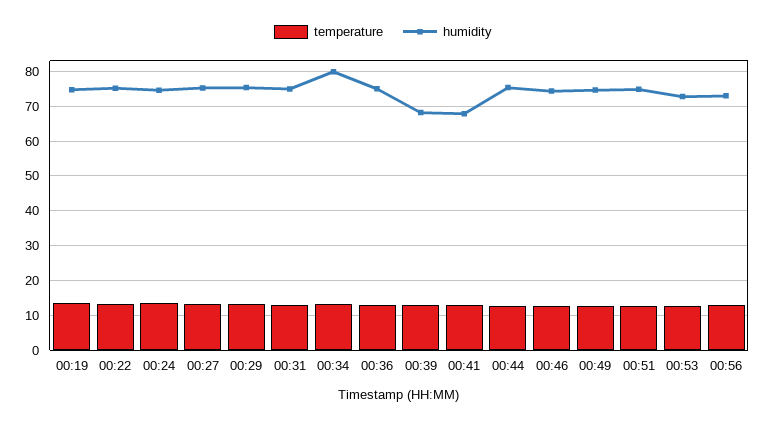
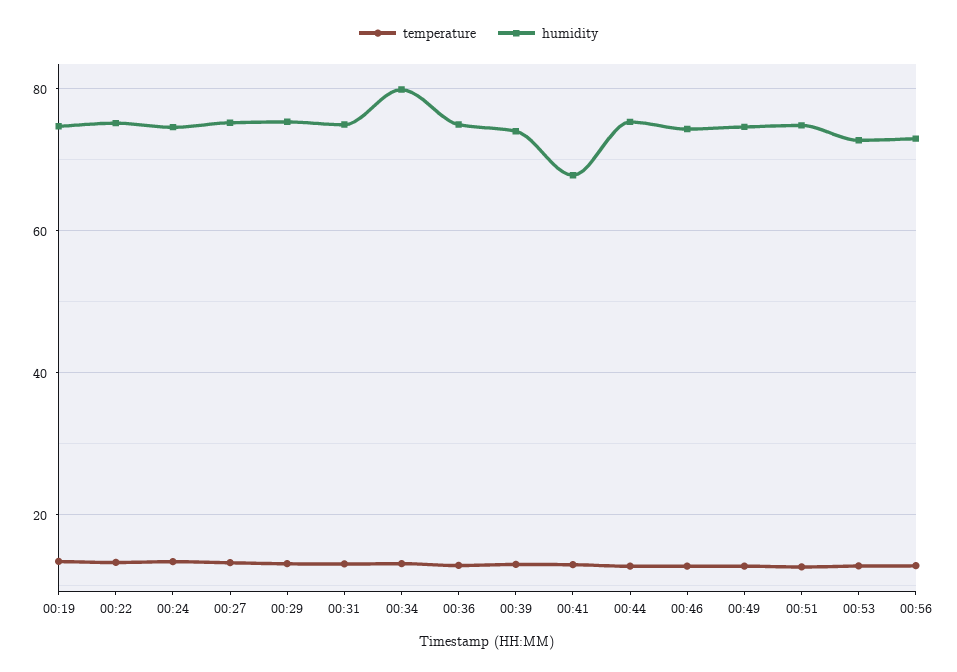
  {
    "temperature": {
      "00:19": 14,
      "00:22": 14,
      "00:24": 14,
      "00:27": 14,
      "00:29": 14,
      "00:31": 14,
      "00:34": 14,
      "00:36": 12,
      "00:39": 14,
      "00:41": 12,
      "00:44": 12,
      "00:46": 12,
      "00:49": 12,
      "00:51": 12,
      "00:53": 12,
      "00:56": 12
    },
    "humidity": {
      "00:19": 74,
      "00:22": 76,
      "00:24": 74,
      "00:27": 76,
      "00:29": 76,
      "00:31": 74,
      "00:34": 80,
      "00:36": 74,
-     "00:39": 68,
+     "00:39": 74,
      "00:41": 68,
      "00:44": 76,
      "00:46": 74,
      "00:49": 74,
      "00:51": 74,
      "00:53": 72,
      "00:56": 72
    }
  }

